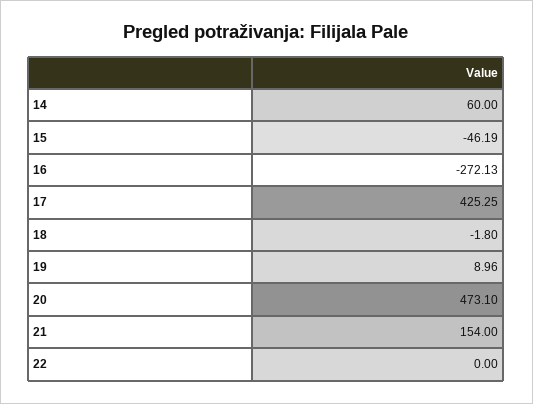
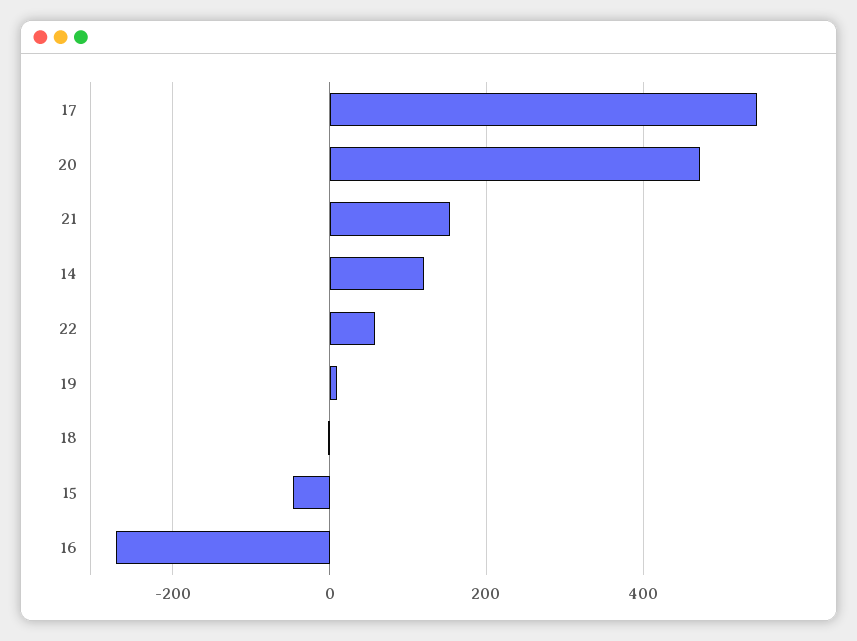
  {
-   "14": 60,
+   "14": 120,
    "15": -46.19,
    "16": -272.13,
-   "17": 425.25,
+   "17": 540,
    "18": -1.8,
    "19": 8.96,
    "20": 473.1,
    "21": 154,
-   "22": 0
+   "22": 60
  }

